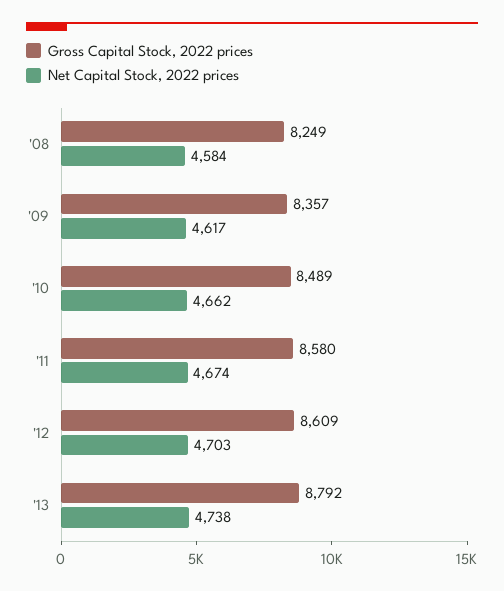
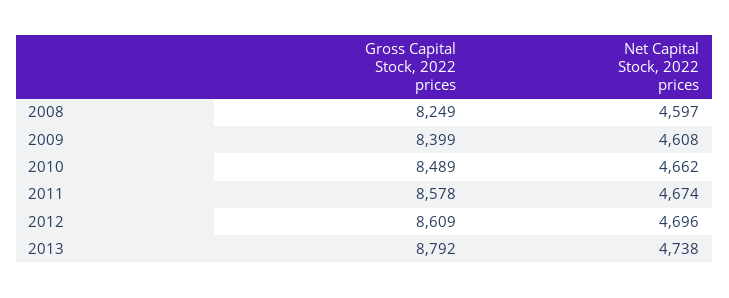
  {
    "Gross Capital Stock, 2022 prices": {
      "'08": 8249,
-     "'09": 8357,
+     "'09": 8399,
      "'10": 8489,
-     "'11": 8580,
+     "'11": 8578,
      "'12": 8609,
      "'13": 8792
    },
    "Net Capital Stock, 2022 prices": {
-     "'08": 4584,
+     "'08": 4597,
-     "'09": 4617,
+     "'09": 4608,
      "'10": 4662,
      "'11": 4674,
-     "'12": 4703,
+     "'12": 4696,
      "'13": 4738
    }
  }

